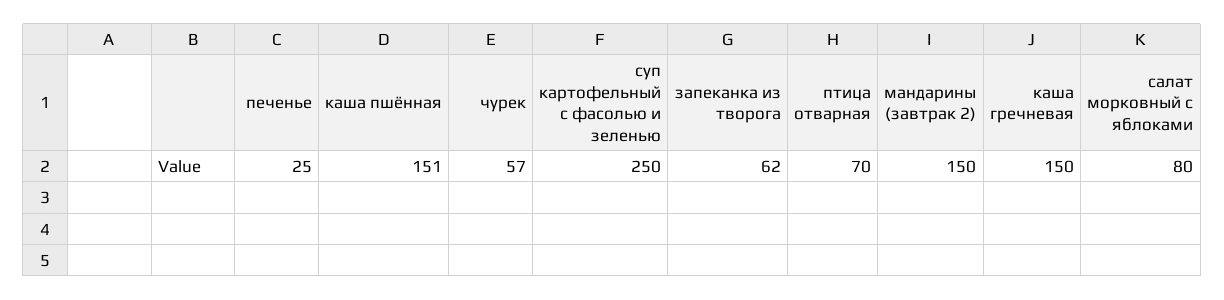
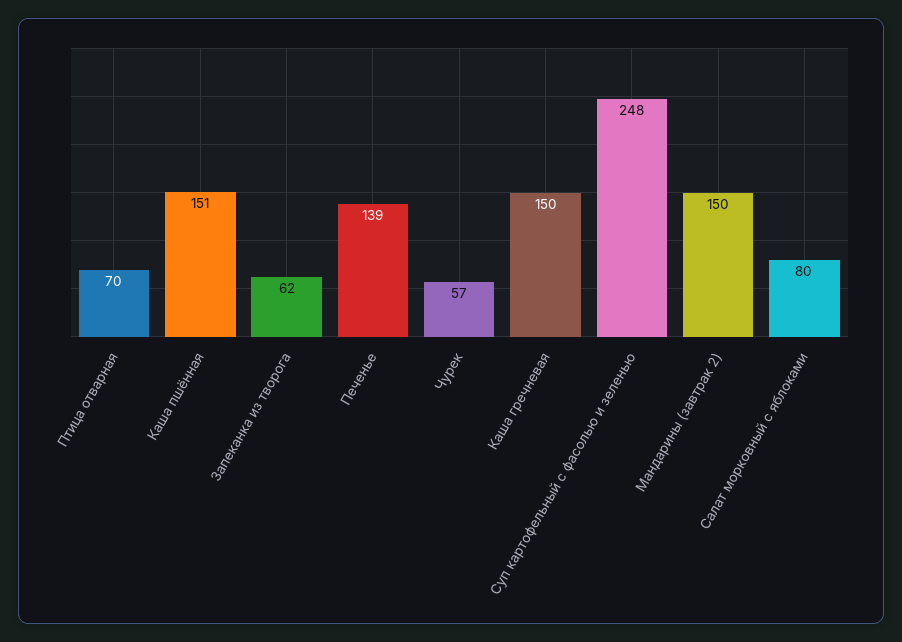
  {
-   "печенье": 25,
+   "печенье": 139,
    "каша пшённая": 151,
    "чурек": 57,
-   "суп картофельный с фасолью и зеленью": 250,
+   "суп картофельный с фасолью и зеленью": 248,
    "запеканка из творога": 62,
    "птица отварная": 70,
    "мандарины (завтрак 2)": 150,
    "каша гречневая": 150,
    "салат морковный с яблоками": 80
  }

